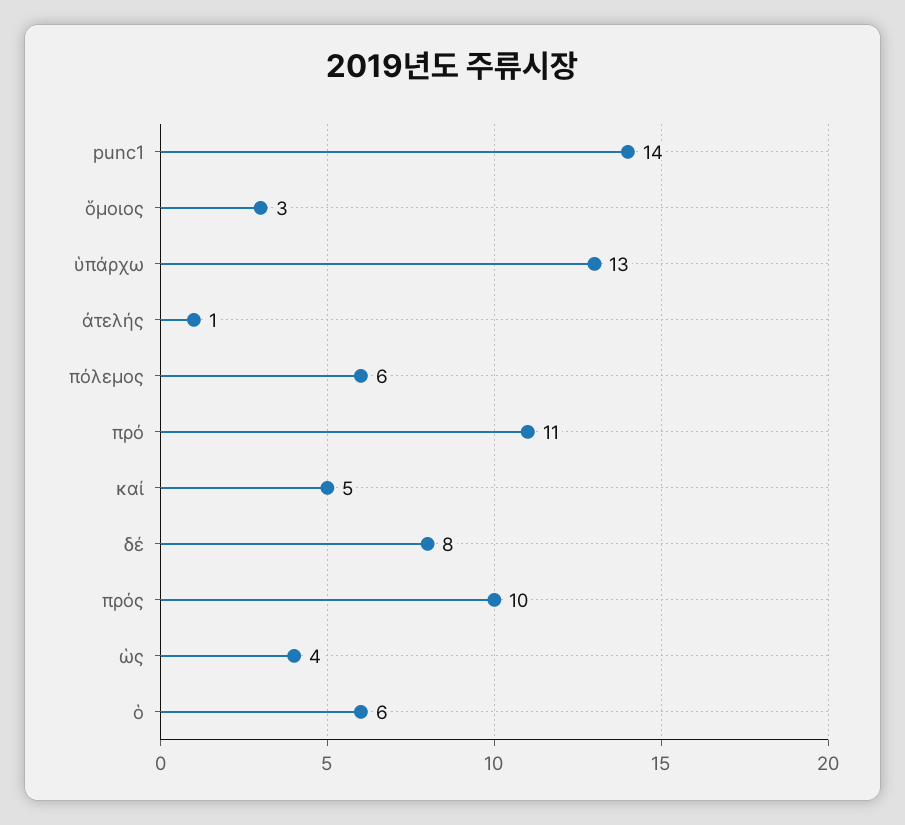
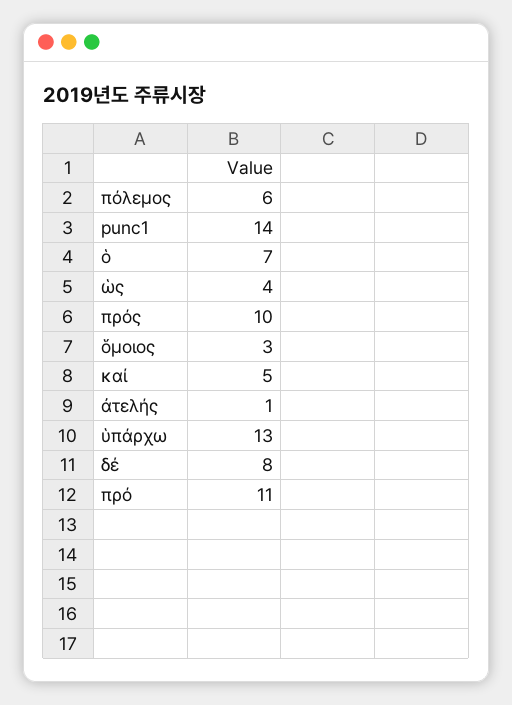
  {
    "punc1": 14,
    "ὅμοιος": 3,
    "ὑπάρχω": 13,
    "ἀτελής": 1,
    "πόλεμος": 6,
    "πρό": 11,
    "καί": 5,
    "δέ": 8,
    "πρός": 10,
    "ὡς": 4,
-   "ὁ": 6
+   "ὁ": 7
  }

